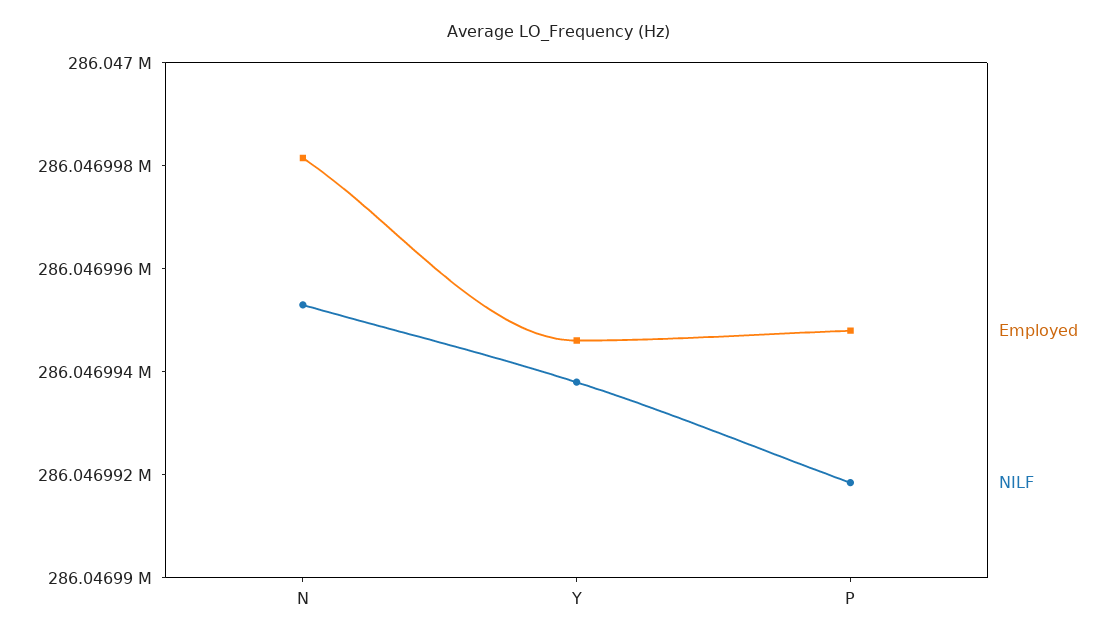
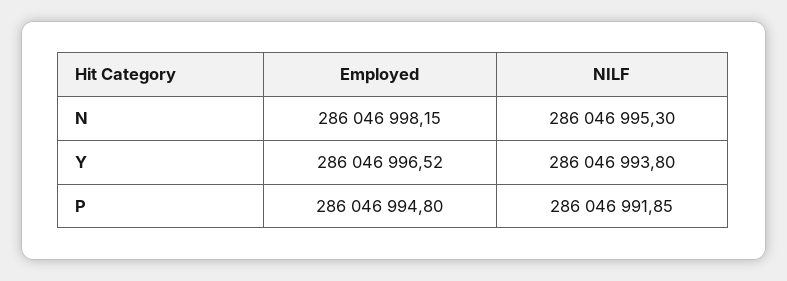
  {
    "Employed": {
      "N": 286046998.15,
-     "Y": 286046994.5,
+     "Y": 286046996.52,
      "P": 286046994.8
    },
    "NILF": {
      "N": 286046995.3,
      "Y": 286046993.8,
      "P": 286046991.85
    }
  }

